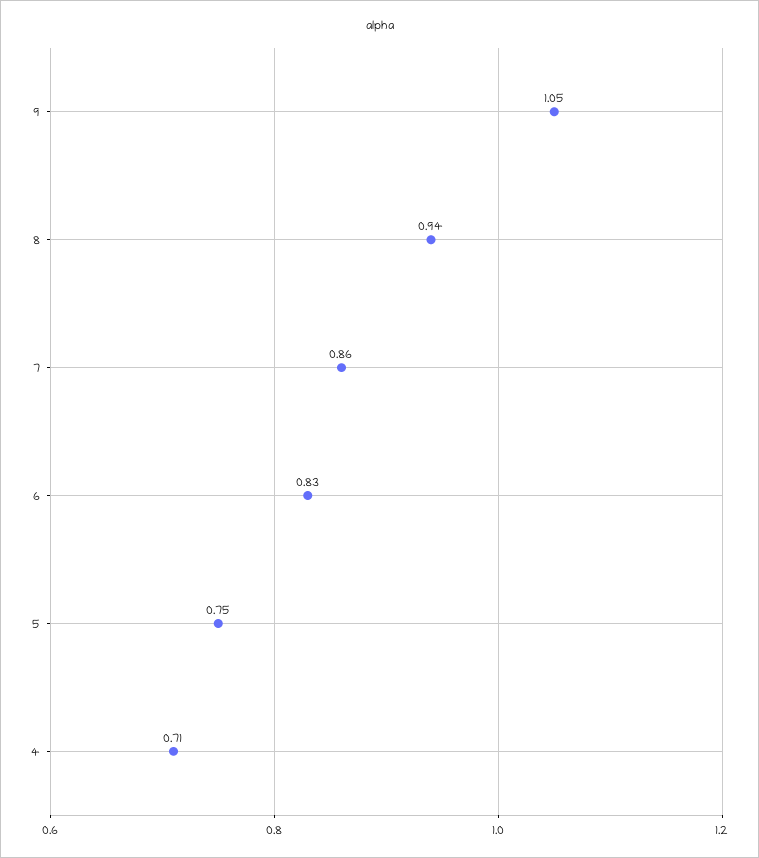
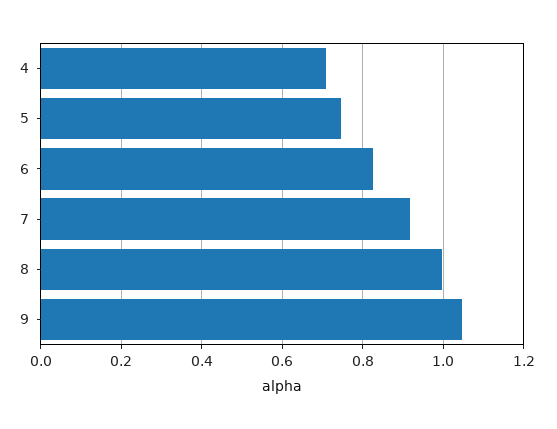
  {
    "9": 1.05,
-   "8": 0.94,
+   "8": 1,
-   "7": 0.86,
+   "7": 0.92,
    "6": 0.83,
    "5": 0.75,
    "4": 0.71
  }

